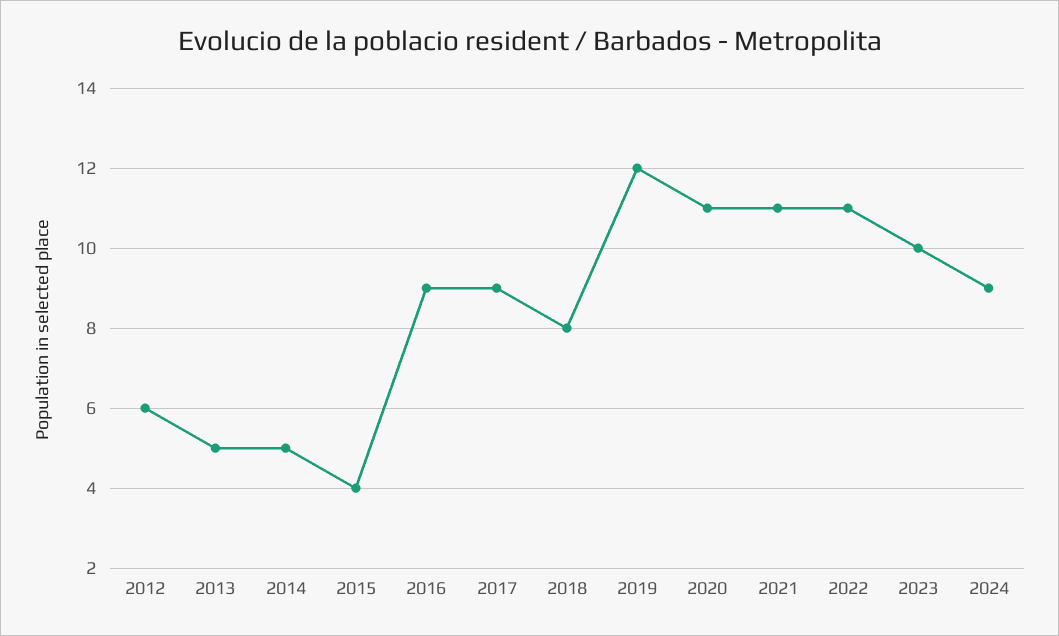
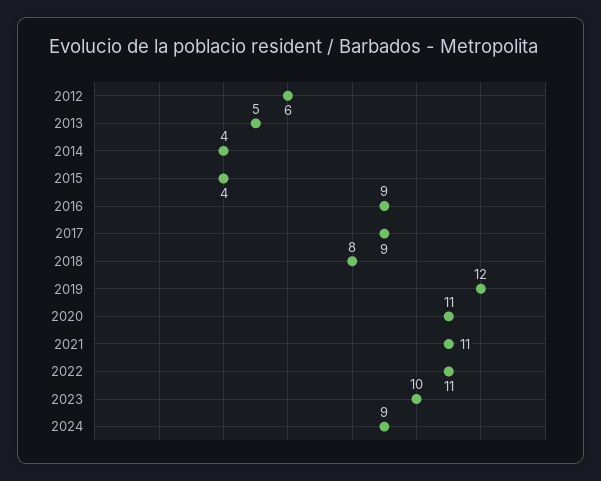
  {
    "2012": 6,
    "2013": 5,
-   "2014": 5,
+   "2014": 4,
    "2015": 4,
    "2016": 9,
    "2017": 9,
    "2018": 8,
    "2019": 12,
    "2020": 11,
    "2021": 11,
    "2022": 11,
    "2023": 10,
    "2024": 9
  }

